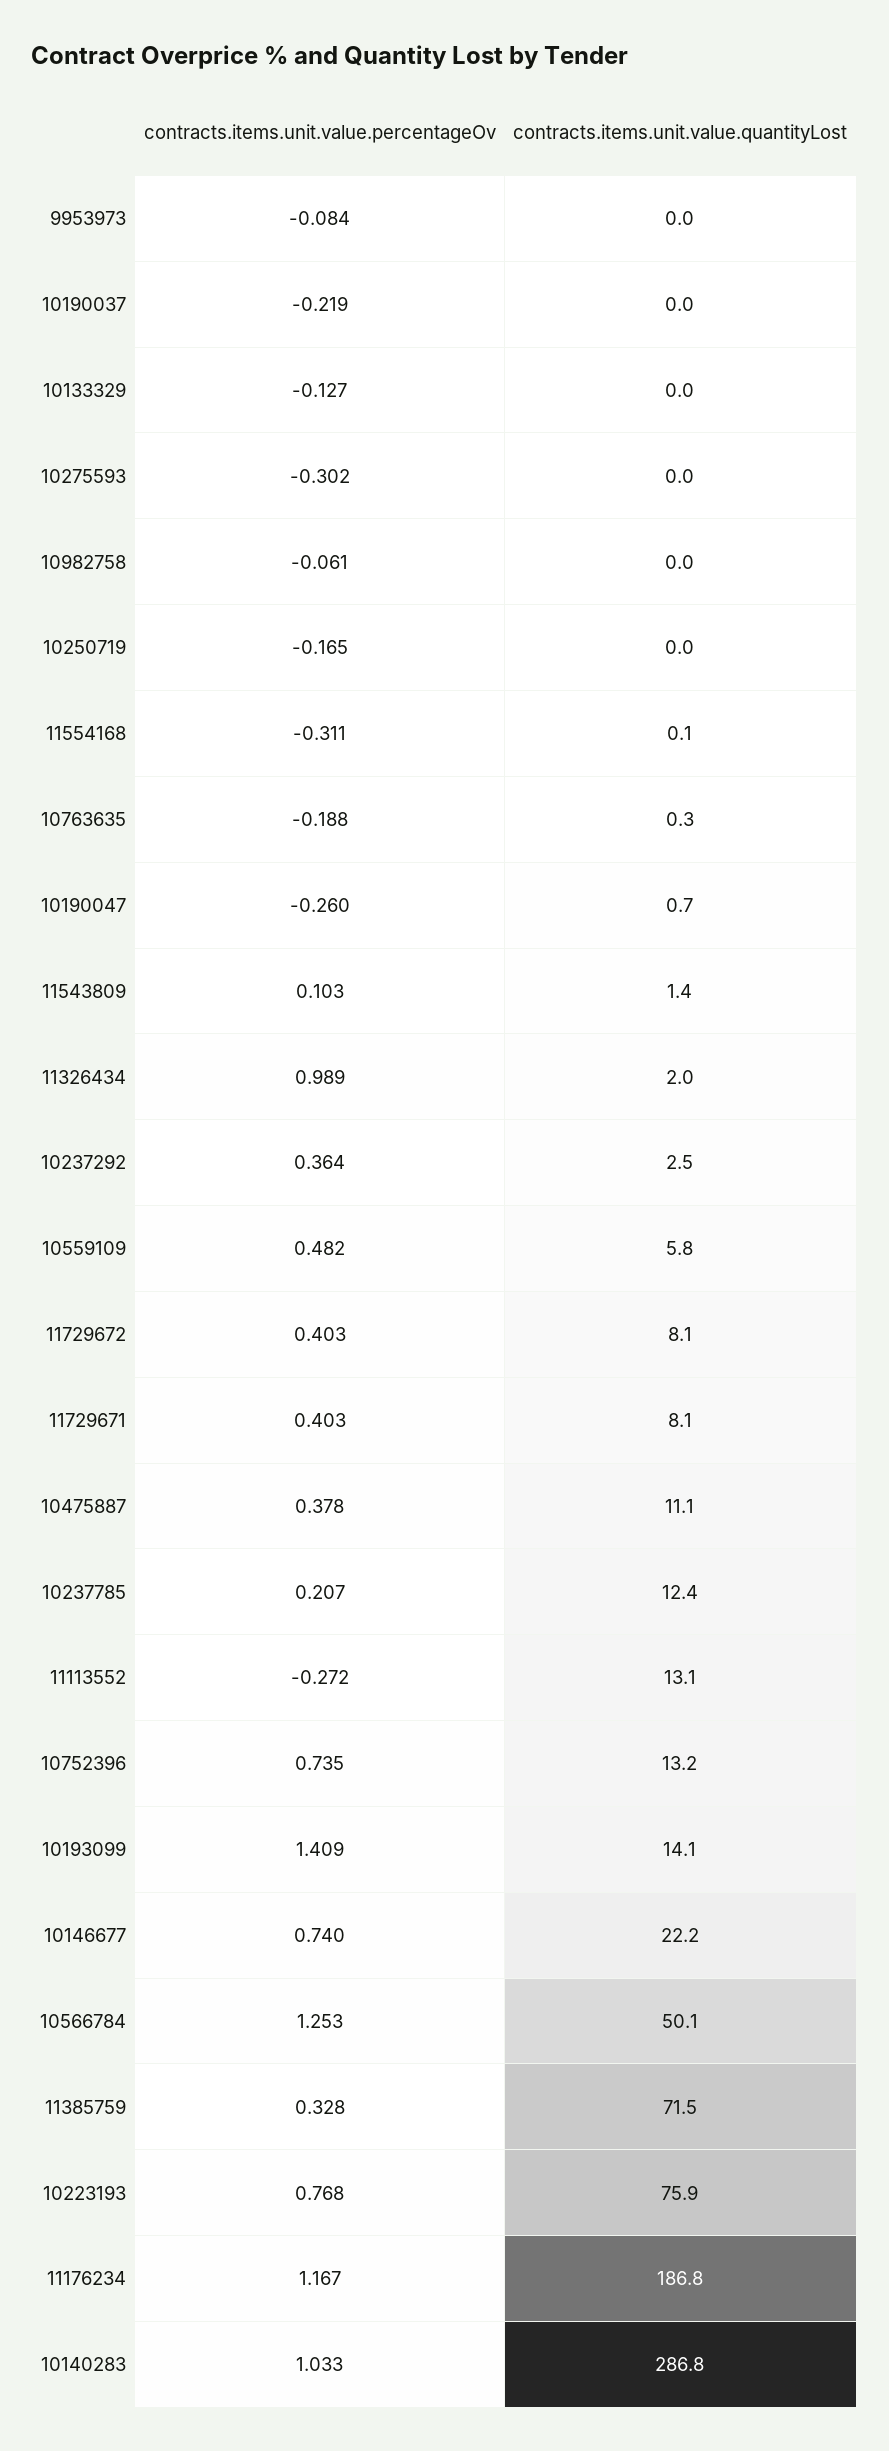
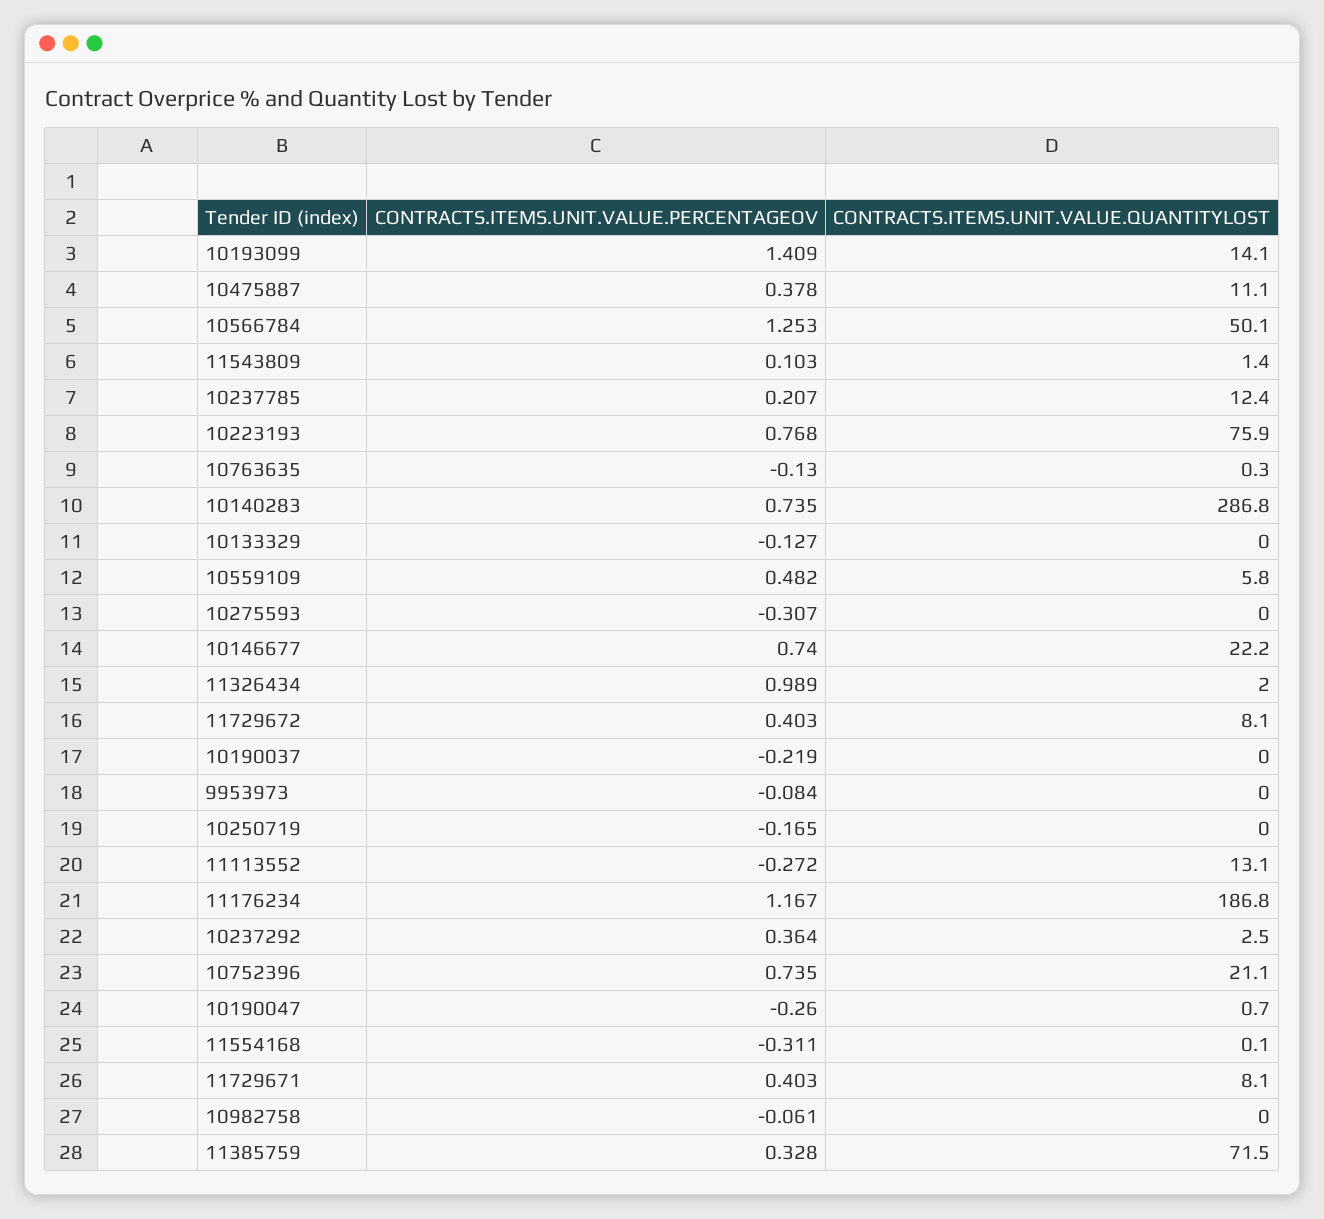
  {
    "contracts.items.unit.value.percentageOv": {
      "9953973": -0.084,
      "10190037": -0.219,
      "10133329": -0.127,
-     "10275593": -0.302,
+     "10275593": -0.307,
      "10982758": -0.061,
      "10250719": -0.165,
      "11554168": -0.311,
-     "10763635": -0.188,
+     "10763635": -0.13,
      "10190047": -0.26,
      "11543809": 0.103,
      "11326434": 0.989,
      "10237292": 0.364,
      "10559109": 0.482,
      "11729672": 0.403,
      "11729671": 0.403,
      "10475887": 0.378,
      "10237785": 0.207,
      "11113552": -0.272,
      "10752396": 0.735,
      "10193099": 1.409,
      "10146677": 0.74,
      "10566784": 1.253,
      "11385759": 0.328,
      "10223193": 0.768,
      "11176234": 1.167,
-     "10140283": 1.033
+     "10140283": 0.735
    },
    "contracts.items.unit.value.quantityLost": {
      "9953973": 0,
      "10190037": 0,
      "10133329": 0,
      "10275593": 0,
      "10982758": 0,
      "10250719": 0,
      "11554168": 0.1,
      "10763635": 0.3,
      "10190047": 0.7,
      "11543809": 1.4,
      "11326434": 2,
      "10237292": 2.5,
      "10559109": 5.8,
      "11729672": 8.1,
      "11729671": 8.1,
      "10475887": 11.1,
      "10237785": 12.4,
      "11113552": 13.1,
-     "10752396": 13.2,
+     "10752396": 21.1,
      "10193099": 14.1,
      "10146677": 22.2,
      "10566784": 50.1,
      "11385759": 71.5,
      "10223193": 75.9,
      "11176234": 186.8,
      "10140283": 286.8
    }
  }

